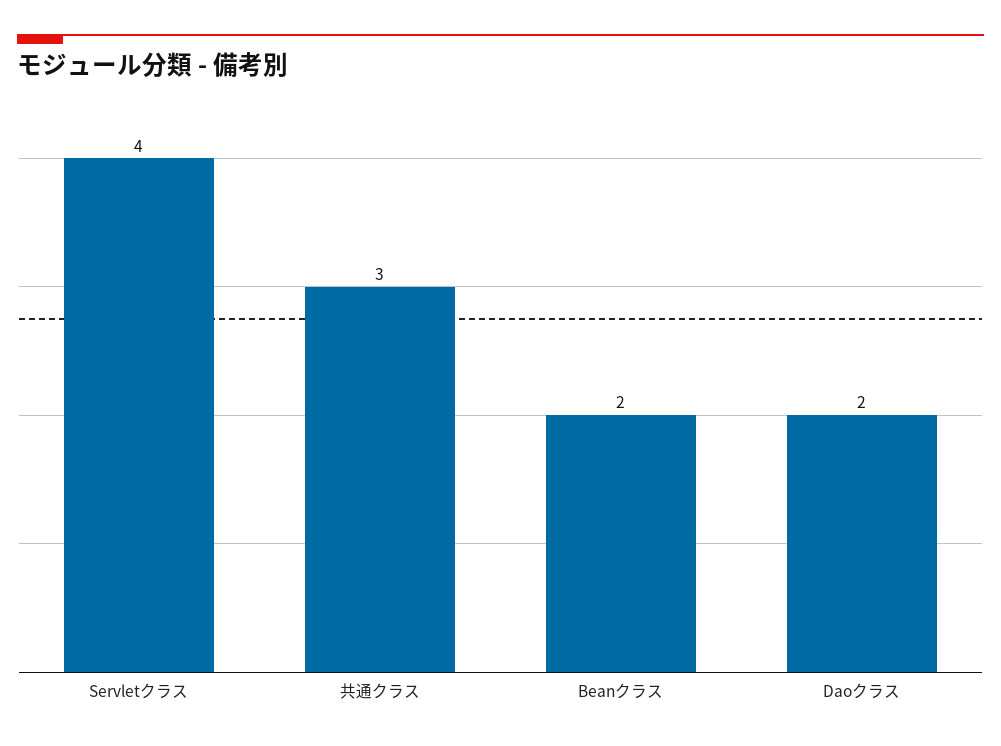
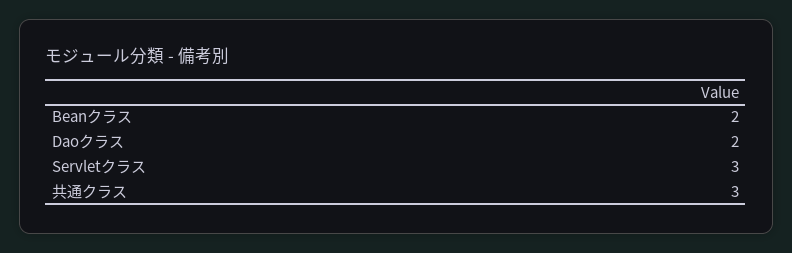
  {
-   "Servletクラス": 4,
+   "Servletクラス": 3,
    "共通クラス": 3,
    "Beanクラス": 2,
    "Daoクラス": 2
  }

